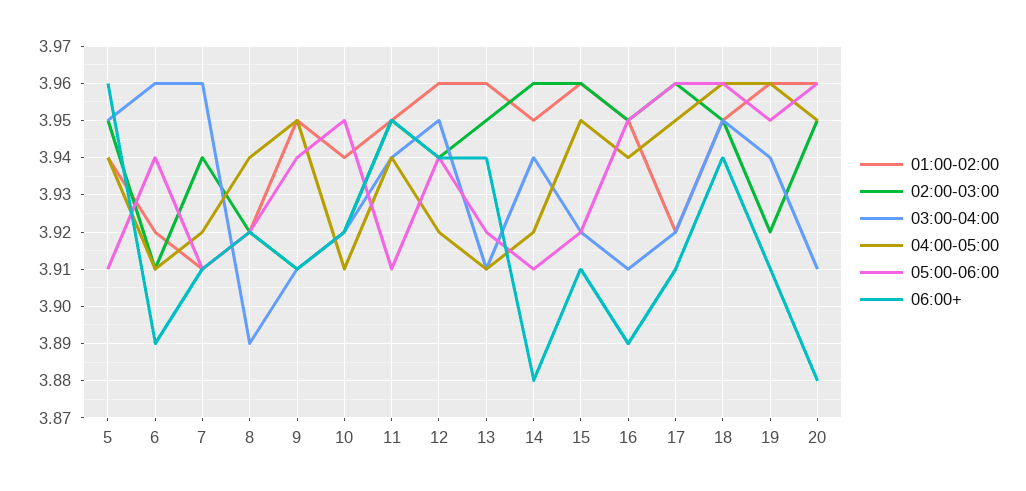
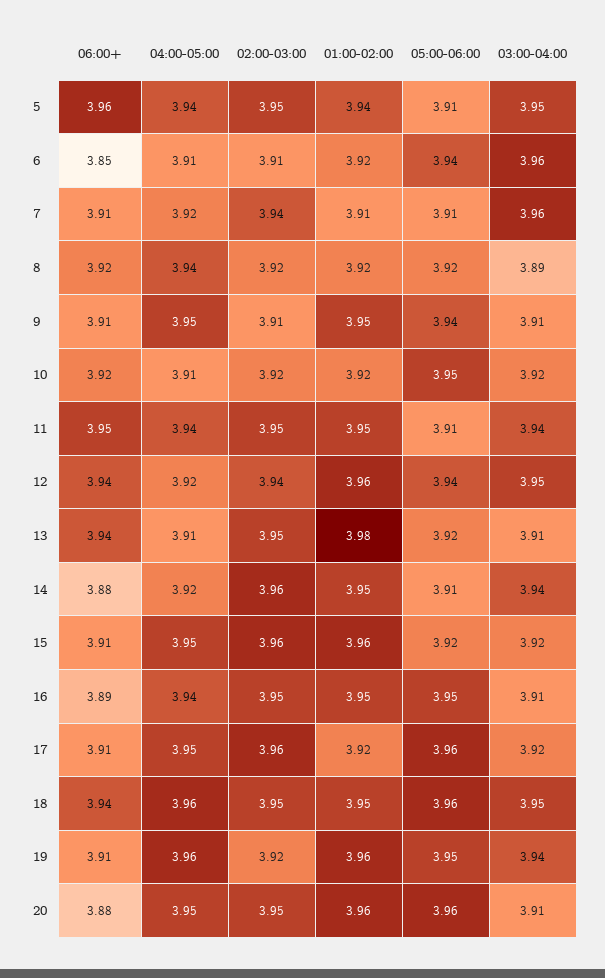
  {
    "01:00-02:00": {
      "5": 3.94,
      "6": 3.92,
      "7": 3.91,
      "8": 3.92,
      "9": 3.95,
-     "10": 3.94,
+     "10": 3.92,
      "11": 3.95,
      "12": 3.96,
-     "13": 3.96,
+     "13": 3.98,
      "14": 3.95,
      "15": 3.96,
      "16": 3.95,
      "17": 3.92,
      "18": 3.95,
      "19": 3.96,
      "20": 3.96
    },
    "02:00-03:00": {
      "5": 3.95,
      "6": 3.91,
      "7": 3.94,
      "8": 3.92,
      "9": 3.91,
      "10": 3.92,
      "11": 3.95,
      "12": 3.94,
      "13": 3.95,
      "14": 3.96,
      "15": 3.96,
      "16": 3.95,
      "17": 3.96,
      "18": 3.95,
      "19": 3.92,
      "20": 3.95
    },
    "03:00-04:00": {
      "5": 3.95,
      "6": 3.96,
      "7": 3.96,
      "8": 3.89,
      "9": 3.91,
      "10": 3.92,
      "11": 3.94,
      "12": 3.95,
      "13": 3.91,
      "14": 3.94,
      "15": 3.92,
      "16": 3.91,
      "17": 3.92,
      "18": 3.95,
      "19": 3.94,
      "20": 3.91
    },
    "04:00-05:00": {
      "5": 3.94,
      "6": 3.91,
      "7": 3.92,
      "8": 3.94,
      "9": 3.95,
      "10": 3.91,
      "11": 3.94,
      "12": 3.92,
      "13": 3.91,
      "14": 3.92,
      "15": 3.95,
      "16": 3.94,
      "17": 3.95,
      "18": 3.96,
      "19": 3.96,
      "20": 3.95
    },
    "05:00-06:00": {
      "5": 3.91,
      "6": 3.94,
      "7": 3.91,
      "8": 3.92,
      "9": 3.94,
      "10": 3.95,
      "11": 3.91,
      "12": 3.94,
      "13": 3.92,
      "14": 3.91,
      "15": 3.92,
      "16": 3.95,
      "17": 3.96,
      "18": 3.96,
      "19": 3.95,
      "20": 3.96
    },
    "06:00+": {
      "5": 3.96,
-     "6": 3.89,
+     "6": 3.85,
      "7": 3.91,
      "8": 3.92,
      "9": 3.91,
      "10": 3.92,
      "11": 3.95,
      "12": 3.94,
      "13": 3.94,
      "14": 3.88,
      "15": 3.91,
      "16": 3.89,
      "17": 3.91,
      "18": 3.94,
      "19": 3.91,
      "20": 3.88
    }
  }

